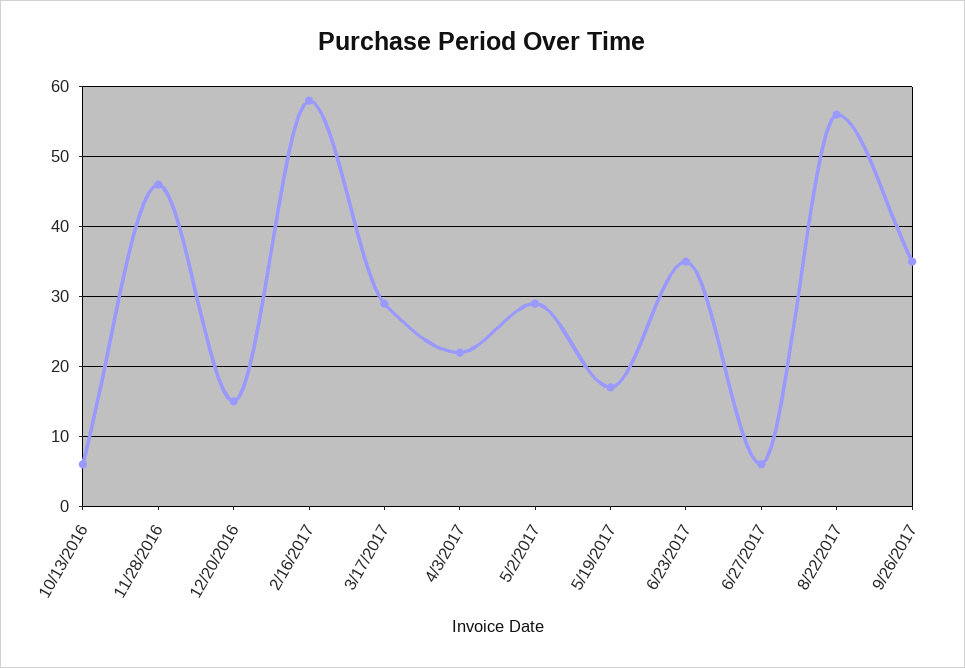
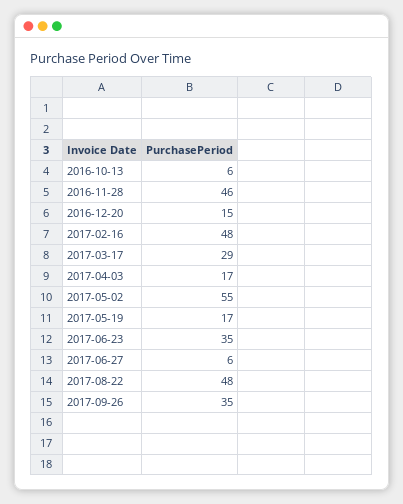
  {
    "10/13/2016": 6,
    "11/28/2016": 46,
    "12/20/2016": 15,
-   "2/16/2017": 58,
+   "2/16/2017": 48,
    "3/17/2017": 29,
-   "4/3/2017": 22,
+   "4/3/2017": 17,
-   "5/2/2017": 29,
+   "5/2/2017": 55,
    "5/19/2017": 17,
    "6/23/2017": 35,
    "6/27/2017": 6,
-   "8/22/2017": 56,
+   "8/22/2017": 48,
    "9/26/2017": 35
  }

